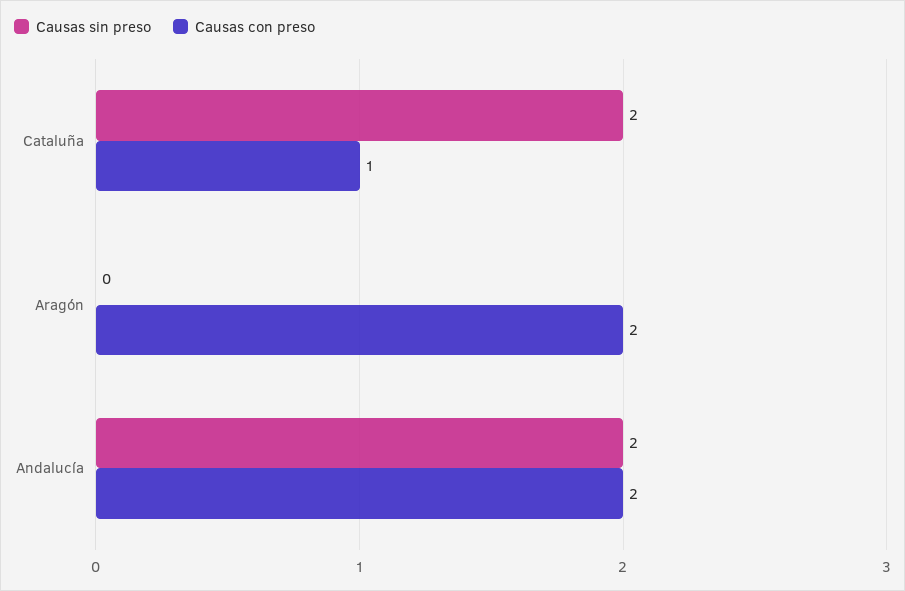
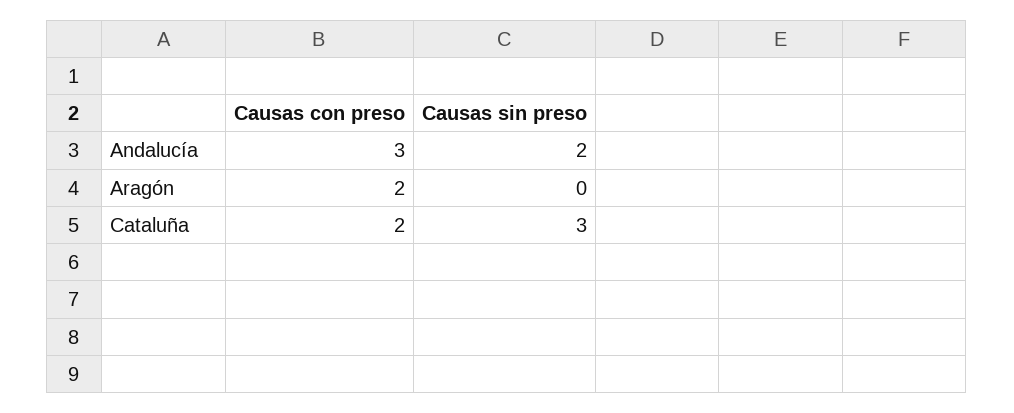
  {
    "Causas sin preso": {
-     "Cataluña": 2,
+     "Cataluña": 3,
      "Aragón": 0,
      "Andalucía": 2
    },
    "Causas con preso": {
-     "Cataluña": 1,
+     "Cataluña": 2,
      "Aragón": 2,
-     "Andalucía": 2
+     "Andalucía": 3
    }
  }

